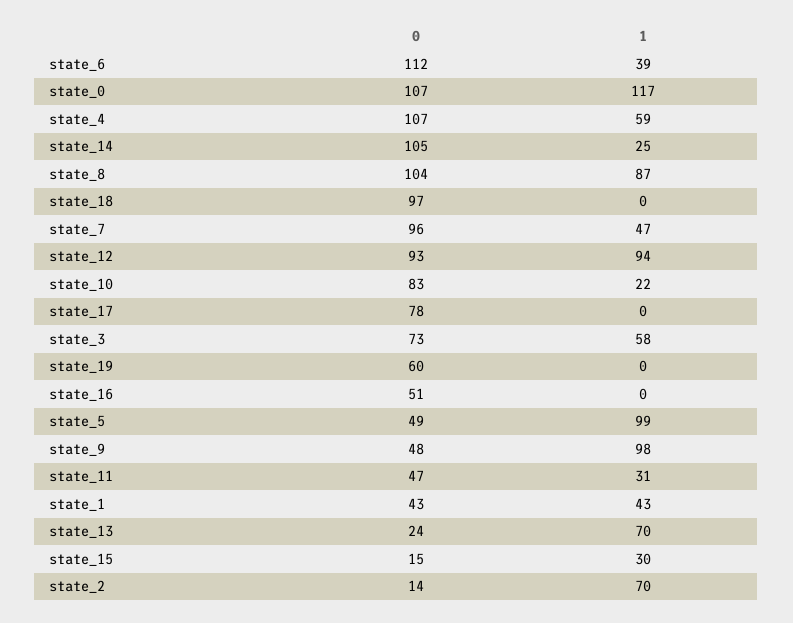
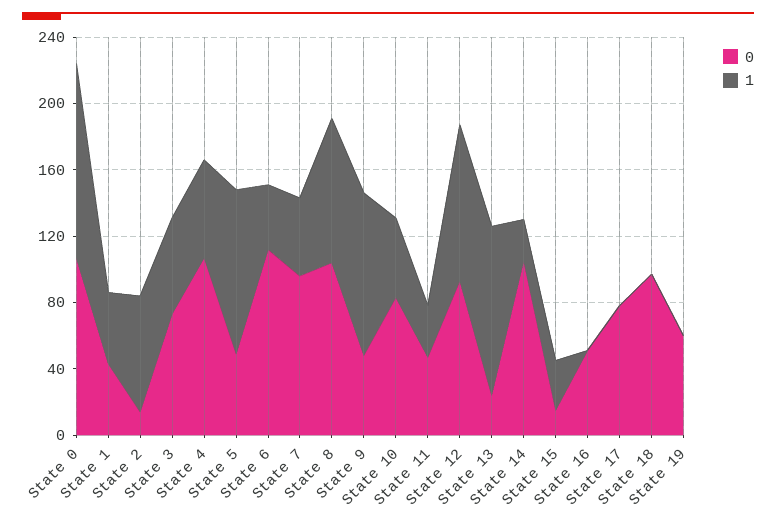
  {
    "0": {
      "state_6": 112,
      "state_0": 107,
      "state_4": 107,
      "state_14": 105,
      "state_8": 104,
      "state_18": 97,
      "state_7": 96,
      "state_12": 93,
      "state_10": 83,
      "state_17": 78,
      "state_3": 73,
      "state_19": 60,
      "state_16": 51,
      "state_5": 49,
      "state_9": 48,
      "state_11": 47,
      "state_1": 43,
      "state_13": 24,
      "state_15": 15,
      "state_2": 14
    },
    "1": {
      "state_6": 39,
      "state_0": 117,
      "state_4": 59,
      "state_14": 25,
      "state_8": 87,
      "state_18": 0,
      "state_7": 47,
      "state_12": 94,
-     "state_10": 22,
+     "state_10": 50,
      "state_17": 0,
      "state_3": 58,
      "state_19": 0,
      "state_16": 0,
      "state_5": 99,
      "state_9": 98,
      "state_11": 31,
      "state_1": 43,
-     "state_13": 70,
+     "state_13": 100,
      "state_15": 30,
      "state_2": 70
    }
  }

